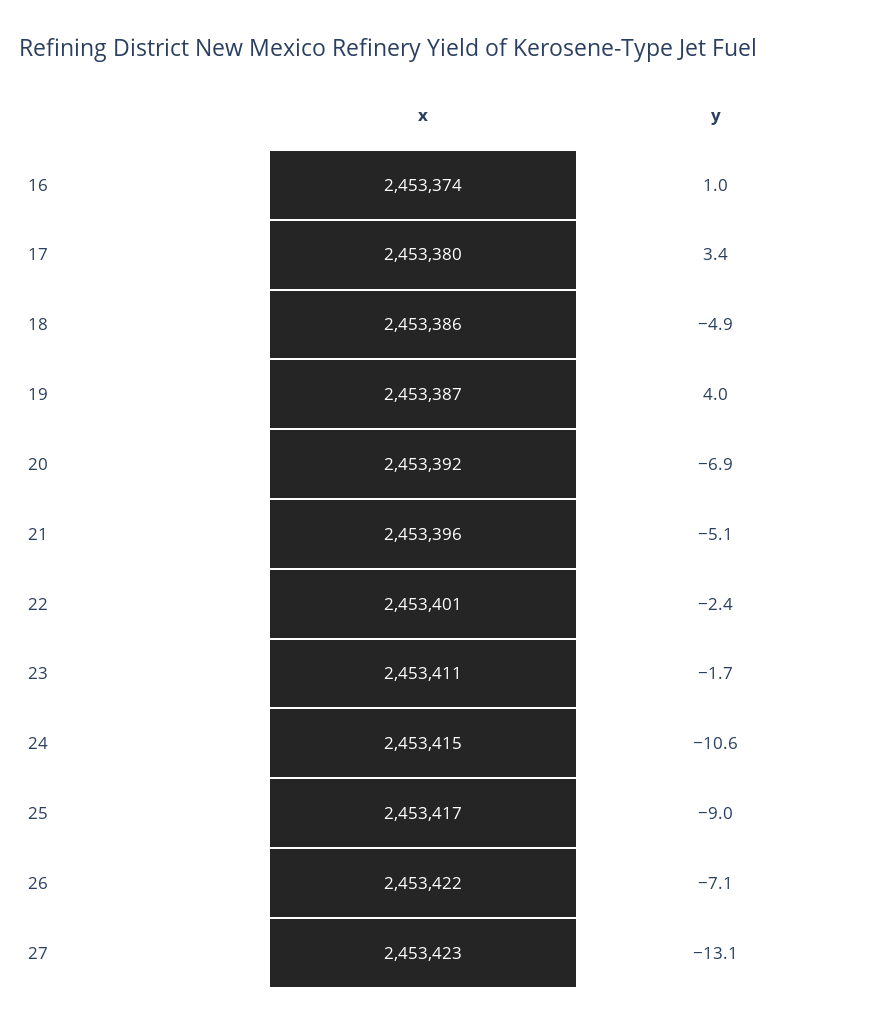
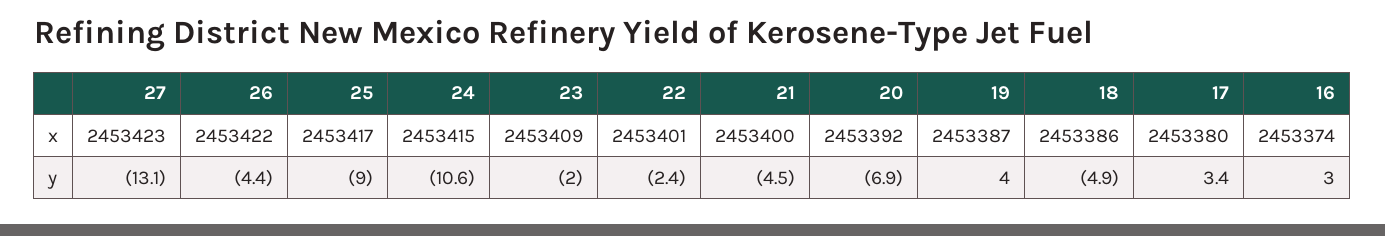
  {
    "x": {
      "16": 2453374,
      "17": 2453380,
      "18": 2453386,
      "19": 2453387,
      "20": 2453392,
-     "21": 2453396,
+     "21": 2453400,
      "22": 2453401,
-     "23": 2453411,
+     "23": 2453409,
      "24": 2453415,
      "25": 2453417,
      "26": 2453422,
      "27": 2453423
    },
    "y": {
-     "16": 1,
+     "16": 3,
      "17": 3.4,
      "18": -4.9,
      "19": 4,
      "20": -6.9,
-     "21": -5.1,
+     "21": -4.5,
      "22": -2.4,
-     "23": -1.7,
+     "23": -2,
      "24": -10.6,
      "25": -9,
-     "26": -7.1,
+     "26": -4.4,
      "27": -13.1
    }
  }

